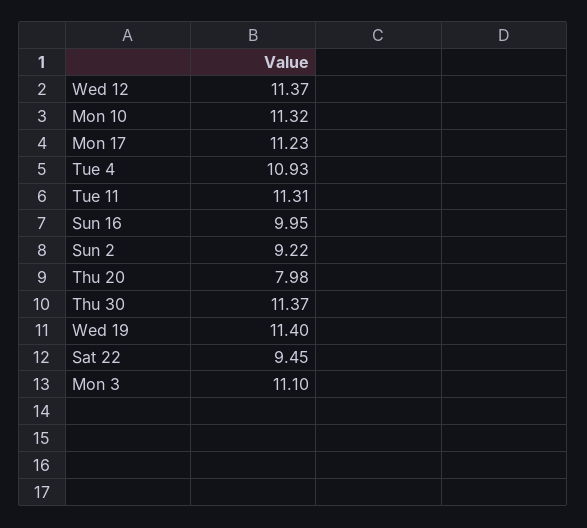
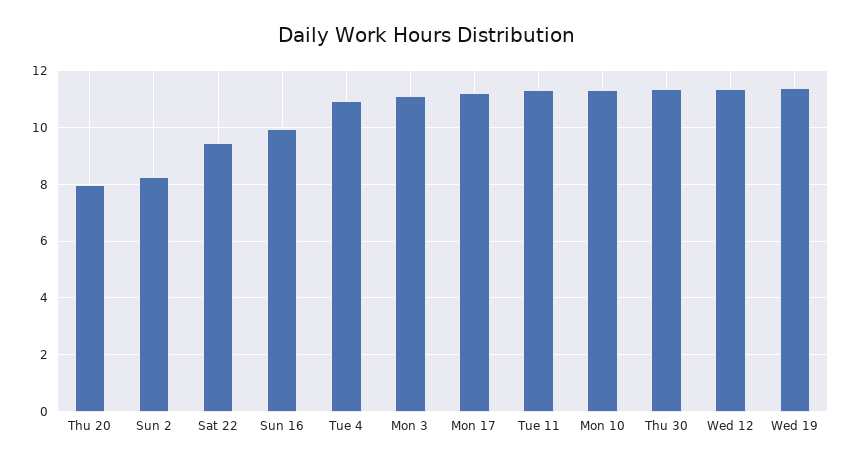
  {
    "Wed 12": 11.37,
    "Mon 10": 11.32,
    "Mon 17": 11.23,
    "Tue 4": 10.93,
    "Tue 11": 11.31,
    "Sun 16": 9.95,
-   "Sun 2": 9.22,
+   "Sun 2": 8.25,
    "Thu 20": 7.98,
    "Thu 30": 11.37,
    "Wed 19": 11.4,
    "Sat 22": 9.45,
    "Mon 3": 11.1
  }

